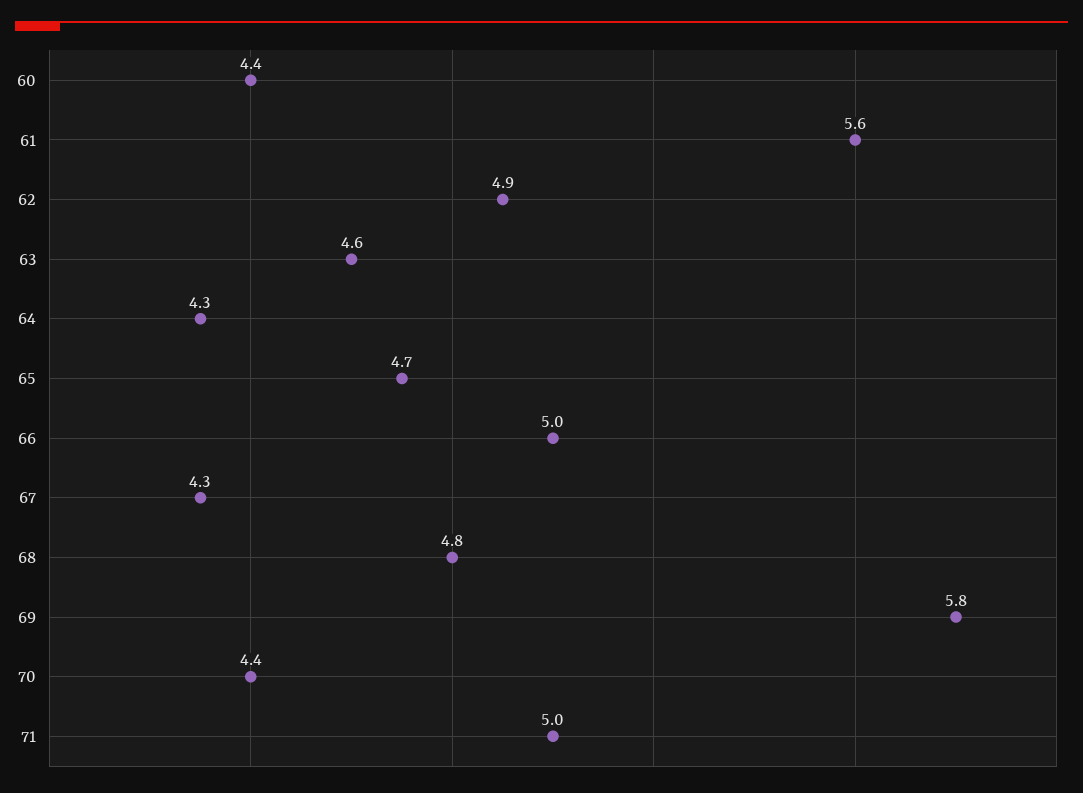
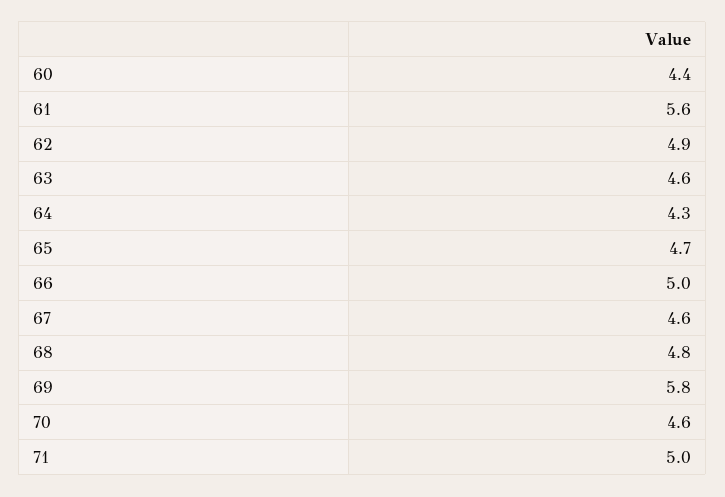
  {
    "60": 4.4,
    "61": 5.6,
    "62": 4.9,
    "63": 4.6,
    "64": 4.3,
    "65": 4.7,
    "66": 5,
-   "67": 4.3,
+   "67": 4.6,
    "68": 4.8,
    "69": 5.8,
-   "70": 4.4,
+   "70": 4.6,
    "71": 5
  }

